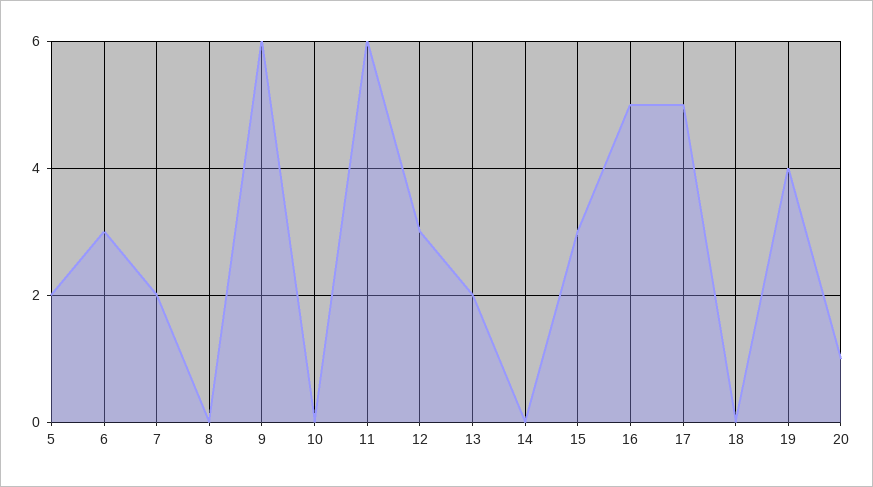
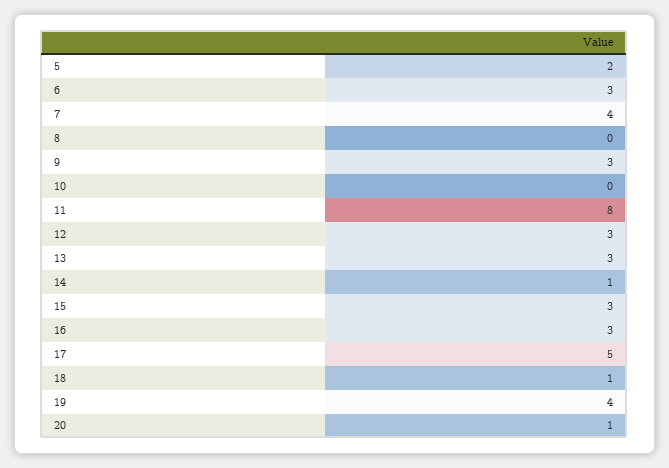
  {
    "5": 2,
    "6": 3,
-   "7": 2,
+   "7": 4,
    "8": 0,
-   "9": 6,
+   "9": 3,
    "10": 0,
-   "11": 6,
+   "11": 8,
    "12": 3,
-   "13": 2,
+   "13": 3,
-   "14": 0,
+   "14": 1,
    "15": 3,
-   "16": 5,
+   "16": 3,
    "17": 5,
-   "18": 0,
+   "18": 1,
    "19": 4,
    "20": 1
  }

